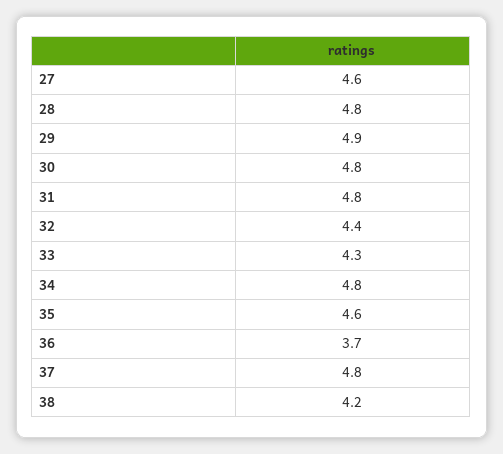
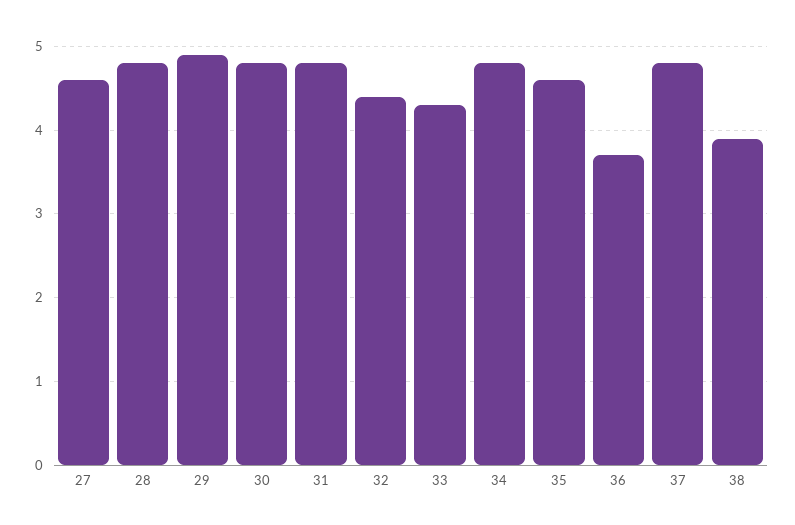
  {
    "27": 4.6,
    "28": 4.8,
    "29": 4.9,
    "30": 4.8,
    "31": 4.8,
    "32": 4.4,
    "33": 4.3,
    "34": 4.8,
    "35": 4.6,
    "36": 3.7,
    "37": 4.8,
-   "38": 4.2
+   "38": 3.9
  }

